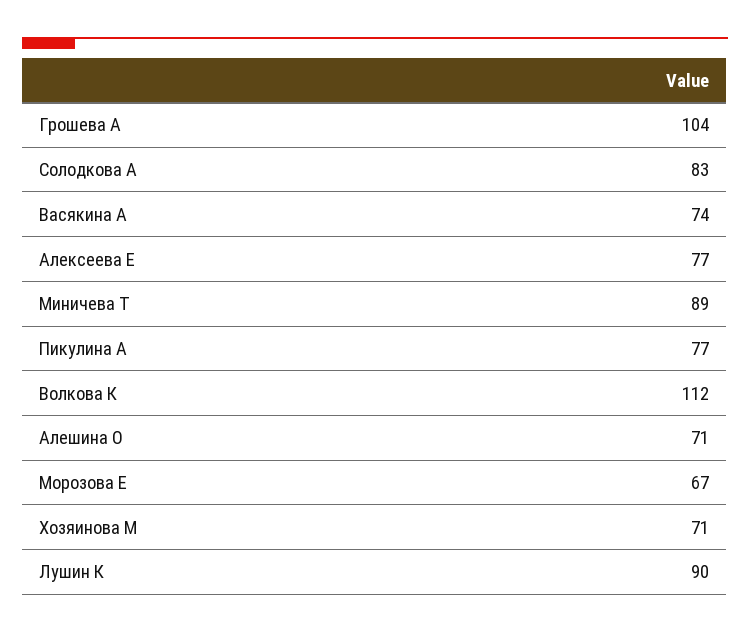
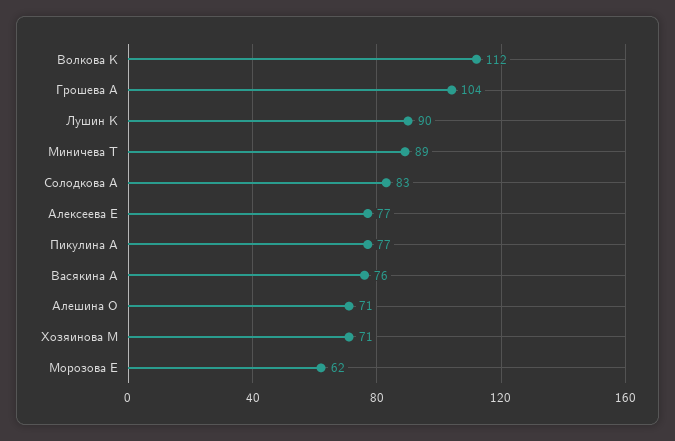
  {
    "Грошева А": 104,
    "Солодкова А": 83,
-   "Васякина А": 74,
+   "Васякина А": 76,
    "Алексеева Е": 77,
    "Миничева Т": 89,
    "Пикулина А": 77,
    "Волкова К": 112,
    "Алешина О": 71,
-   "Морозова Е": 67,
+   "Морозова Е": 62,
    "Хозяинова М": 71,
    "Лушин К": 90
  }

